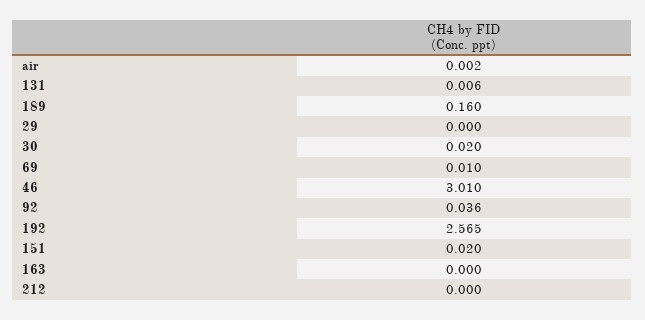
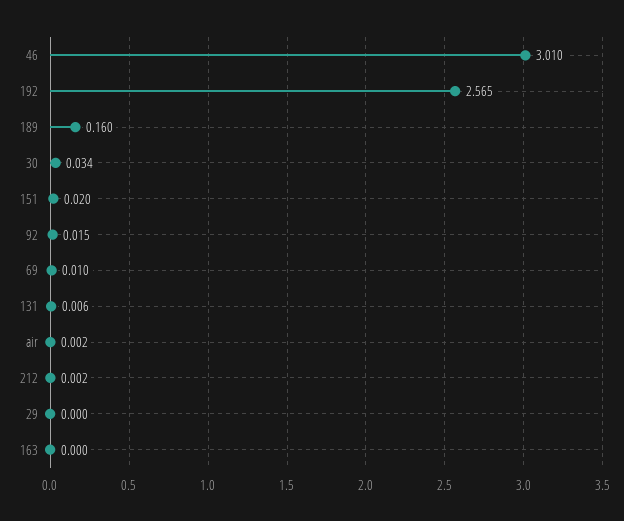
  {
    "air": 0.002,
    "131": 0.006,
    "189": 0.16,
    "29": 0,
-   "30": 0.02,
+   "30": 0.034,
    "69": 0.01,
    "46": 3.01,
-   "92": 0.036,
+   "92": 0.015,
    "192": 2.565,
    "151": 0.02,
    "163": 0,
-   "212": 0
+   "212": 0.002
  }

